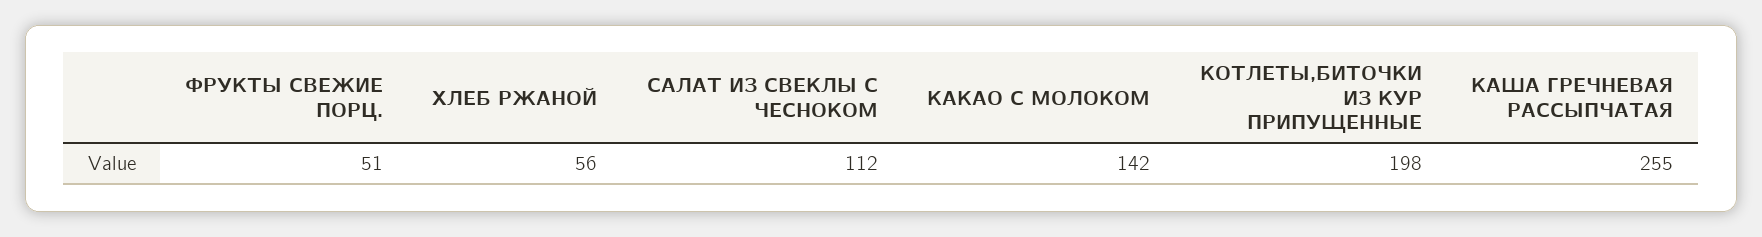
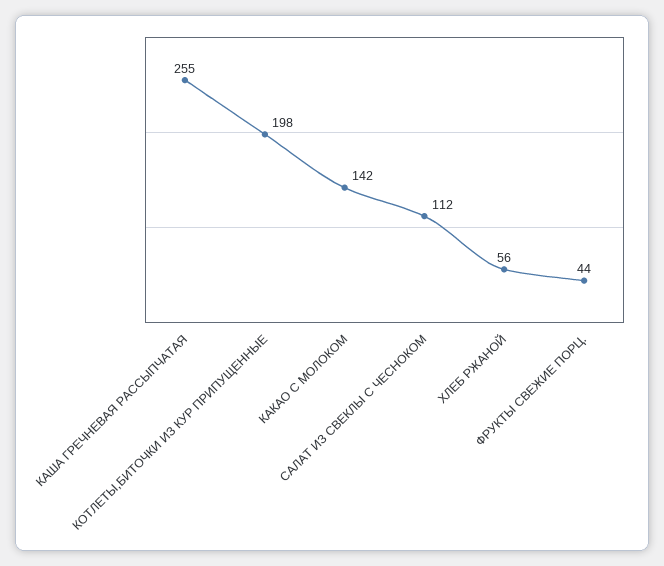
  {
-   "ФРУКТЫ СВЕЖИЕ ПОРЦ.": 51,
+   "ФРУКТЫ СВЕЖИЕ ПОРЦ.": 44,
    "ХЛЕБ РЖАНОЙ": 56,
    "САЛАТ ИЗ СВЕКЛЫ С ЧЕСНОКОМ": 112,
    "КАКАО С МОЛОКОМ": 142,
    "КОТЛЕТЫ,БИТОЧКИ ИЗ КУР ПРИПУЩЕННЫЕ": 198,
    "КАША ГРЕЧНЕВАЯ РАССЫПЧАТАЯ": 255
  }

